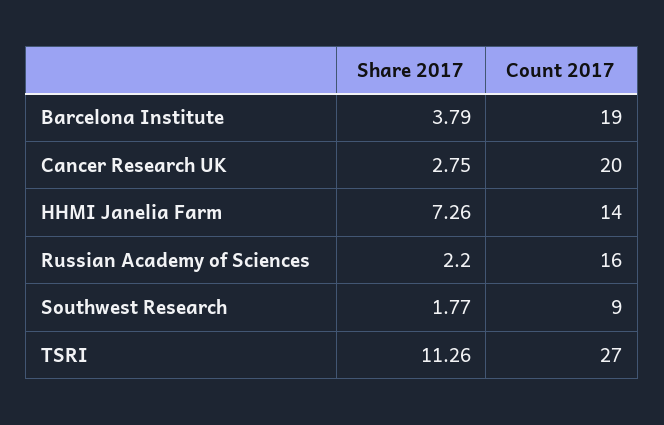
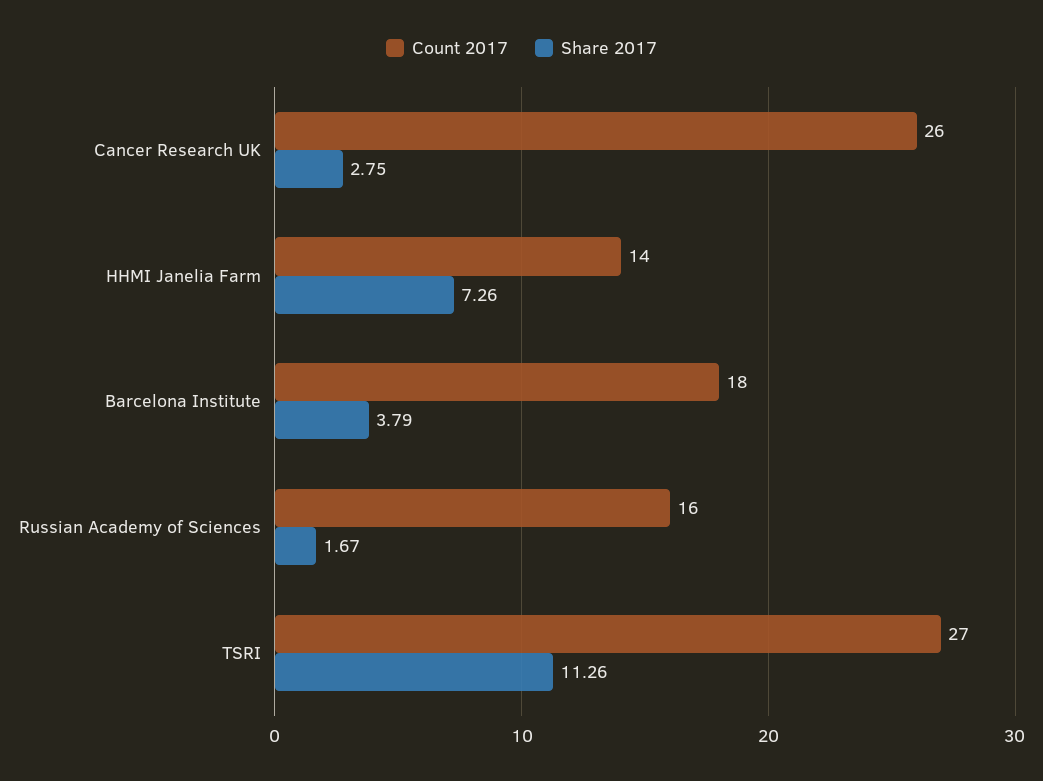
  {
    "Share 2017": {
      "Barcelona Institute": 3.79,
      "Cancer Research UK": 2.75,
      "HHMI Janelia Farm": 7.26,
-     "Russian Academy of Sciences": 2.2,
+     "Russian Academy of Sciences": 1.67,
-     "Southwest Research": 1.77,
      "TSRI": 11.26
    },
    "Count 2017": {
-     "Barcelona Institute": 19,
+     "Barcelona Institute": 18,
-     "Cancer Research UK": 20,
+     "Cancer Research UK": 26,
      "HHMI Janelia Farm": 14,
      "Russian Academy of Sciences": 16,
-     "Southwest Research": 9,
      "TSRI": 27
    }
  }

